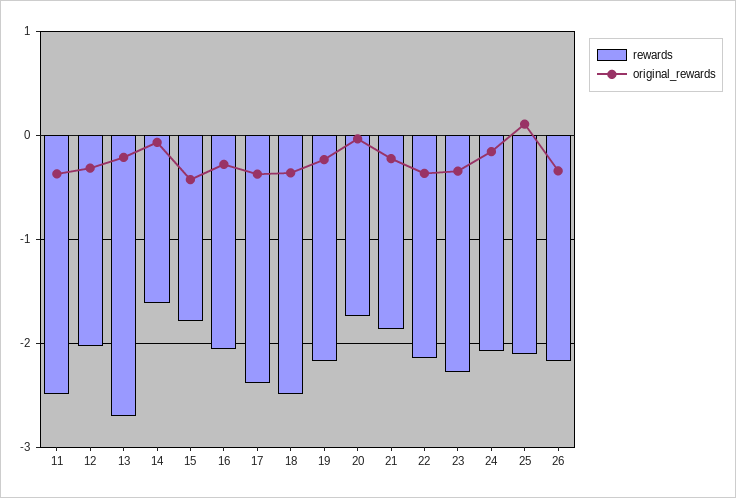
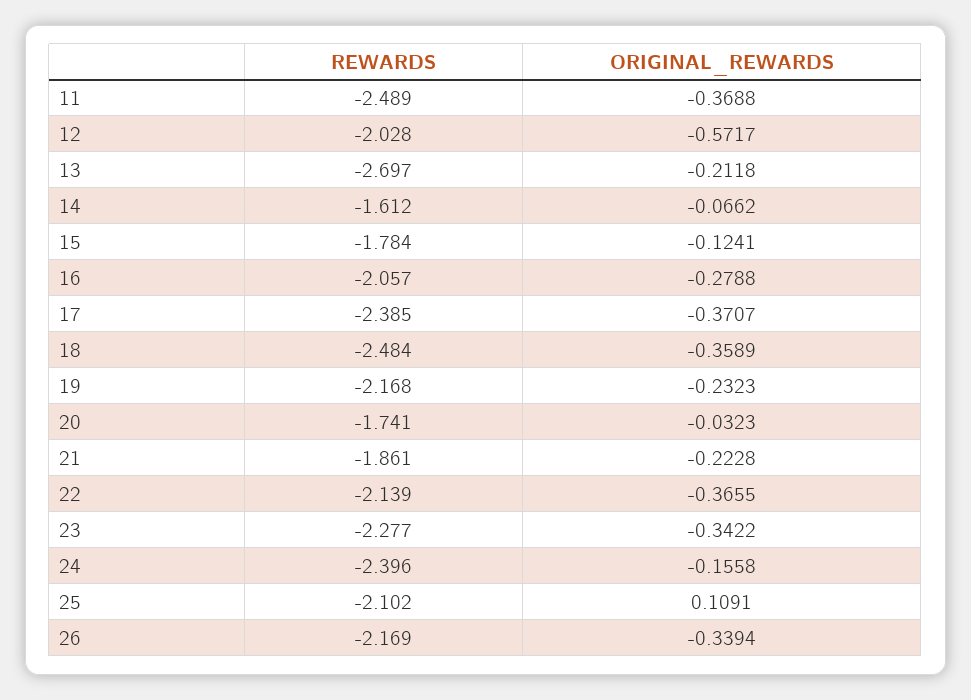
  {
    "rewards": {
      "11": -2.489,
      "12": -2.028,
      "13": -2.697,
      "14": -1.612,
      "15": -1.784,
      "16": -2.057,
      "17": -2.385,
      "18": -2.484,
      "19": -2.168,
      "20": -1.741,
      "21": -1.861,
      "22": -2.139,
      "23": -2.277,
-     "24": -2.1,
+     "24": -2.396,
      "25": -2.102,
      "26": -2.169
    },
    "original_rewards": {
      "11": -0.3688,
-     "12": -0.3,
+     "12": -0.5717,
      "13": -0.2118,
      "14": -0.0662,
-     "15": -0.4,
+     "15": -0.1241,
      "16": -0.2788,
      "17": -0.3707,
      "18": -0.3589,
      "19": -0.2323,
      "20": -0.0323,
      "21": -0.2228,
      "22": -0.3655,
      "23": -0.3422,
      "24": -0.1558,
      "25": 0.1091,
      "26": -0.3394
    }
  }

